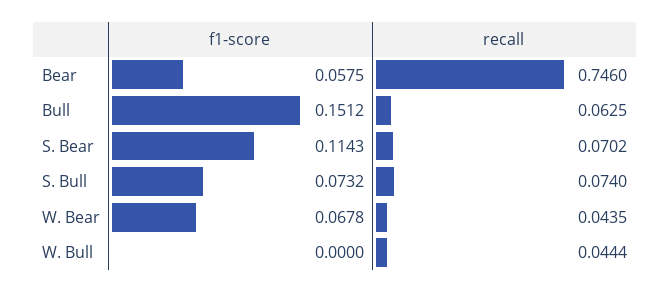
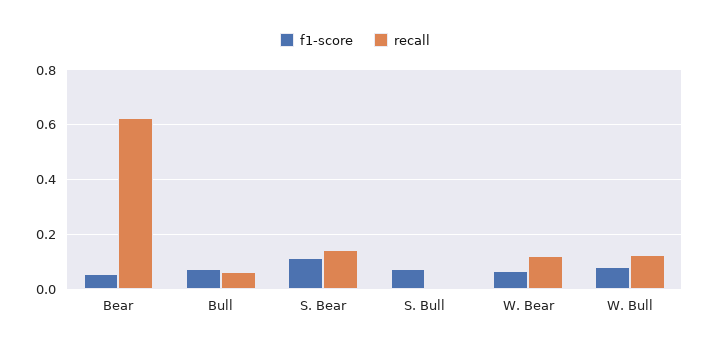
  {
    "f1-score": {
      "Bear": 0.0575,
-     "Bull": 0.1512,
+     "Bull": 0.075,
      "S. Bear": 0.1143,
      "S. Bull": 0.0732,
      "W. Bear": 0.0678,
-     "W. Bull": 0
+     "W. Bull": 0.075
    },
    "recall": {
-     "Bear": 0.746,
+     "Bear": 0.625,
      "Bull": 0.0625,
-     "S. Bear": 0.0702,
+     "S. Bear": 0.15,
-     "S. Bull": 0.074,
+     "S. Bull": 0,
-     "W. Bear": 0.0435,
+     "W. Bear": 0.125,
-     "W. Bull": 0.0444
+     "W. Bull": 0.125
    }
  }

